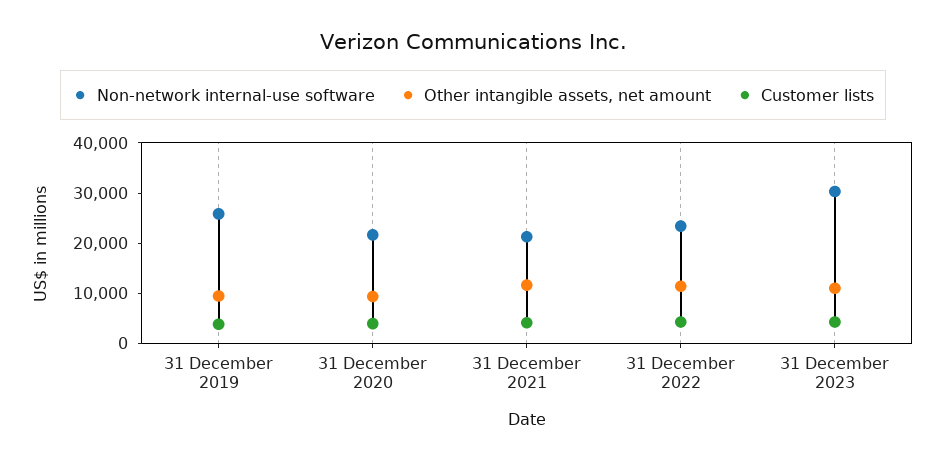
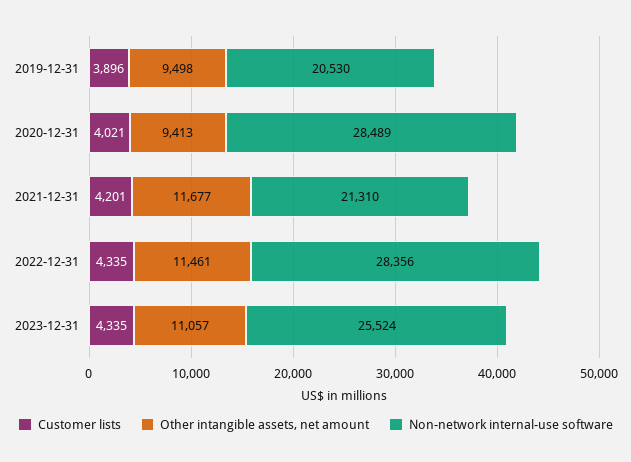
  {
    "Non-network internal-use software": {
-     "31 December 2019": 26000,
+     "31 December 2019": 20530,
-     "31 December 2020": 22000,
+     "31 December 2020": 28489,
      "31 December 2021": 21310,
-     "31 December 2022": 24000,
+     "31 December 2022": 28356,
-     "31 December 2023": 30000
+     "31 December 2023": 25524
    },
    "Other intangible assets, net amount": {
      "31 December 2019": 9498,
      "31 December 2020": 9413,
      "31 December 2021": 11677,
      "31 December 2022": 11461,
      "31 December 2023": 11057
    },
    "Customer lists": {
      "31 December 2019": 3896,
      "31 December 2020": 4021,
      "31 December 2021": 4201,
      "31 December 2022": 4335,
      "31 December 2023": 4335
    }
  }

